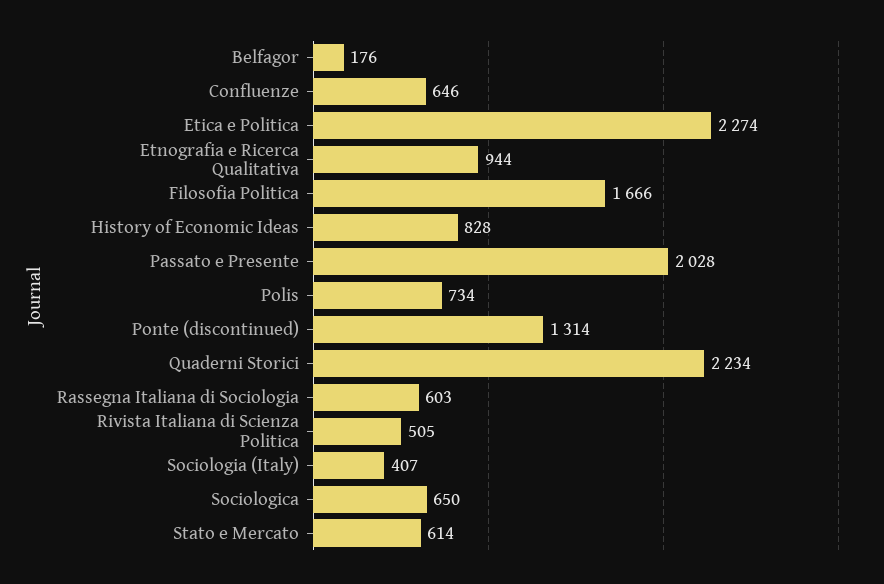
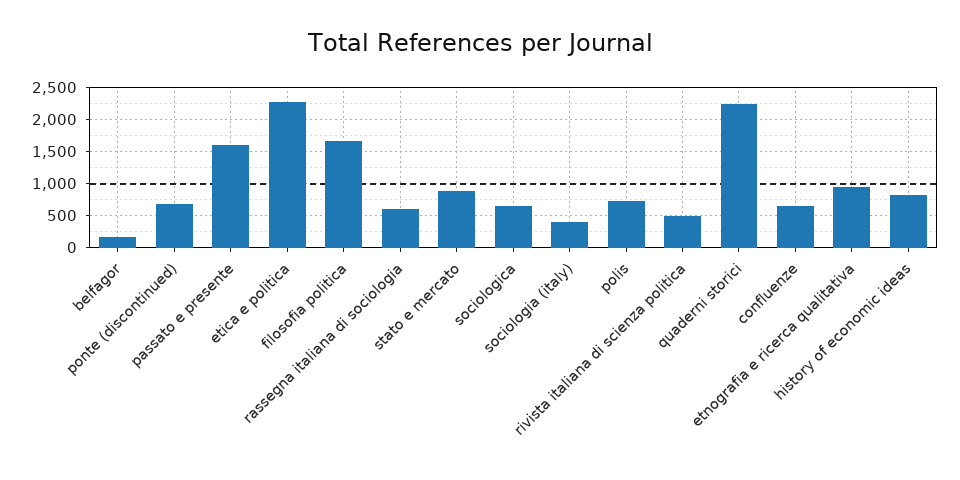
  {
    "Belfagor": 176,
    "Confluenze": 646,
    "Etica e Politica": 2274,
    "Etnografia e Ricerca Qualitativa": 944,
    "Filosofia Politica": 1666,
    "History of Economic Ideas": 828,
-   "Passato e Presente": 2028,
+   "Passato e Presente": 1600,
    "Polis": 734,
-   "Ponte (discontinued)": 1314,
+   "Ponte (discontinued)": 700,
    "Quaderni Storici": 2234,
    "Rassegna Italiana di Sociologia": 603,
    "Rivista Italiana di Scienza Politica": 505,
    "Sociologia (Italy)": 407,
    "Sociologica": 650,
-   "Stato e Mercato": 614
+   "Stato e Mercato": 900
  }

